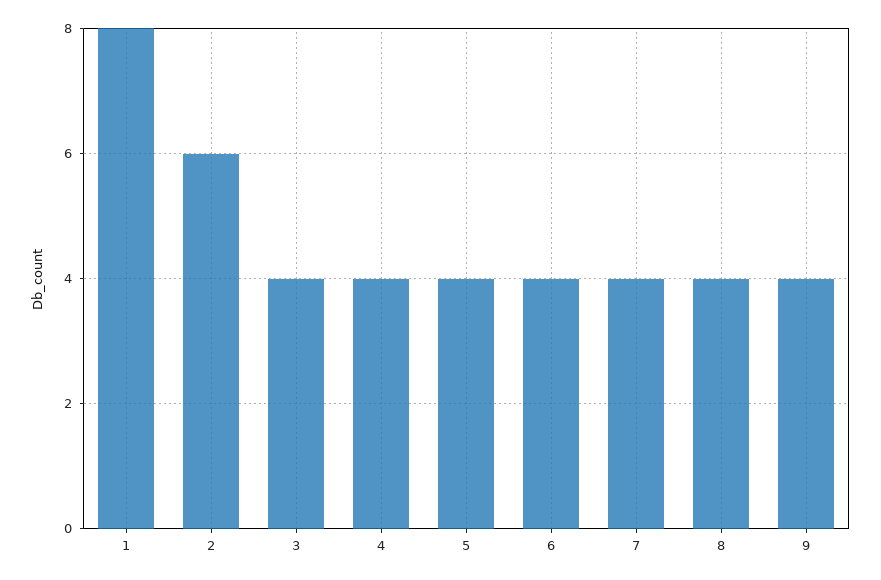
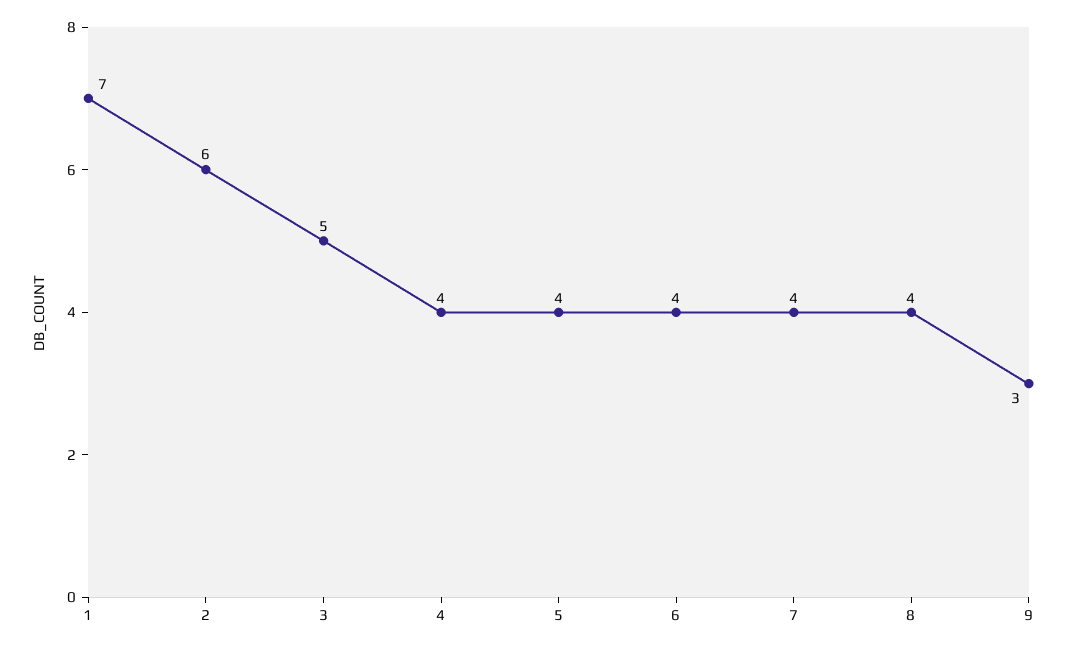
  {
-   "1": 8,
+   "1": 7,
    "2": 6,
-   "3": 4,
+   "3": 5,
    "4": 4,
    "5": 4,
    "6": 4,
    "7": 4,
    "8": 4,
-   "9": 4
+   "9": 3
  }

